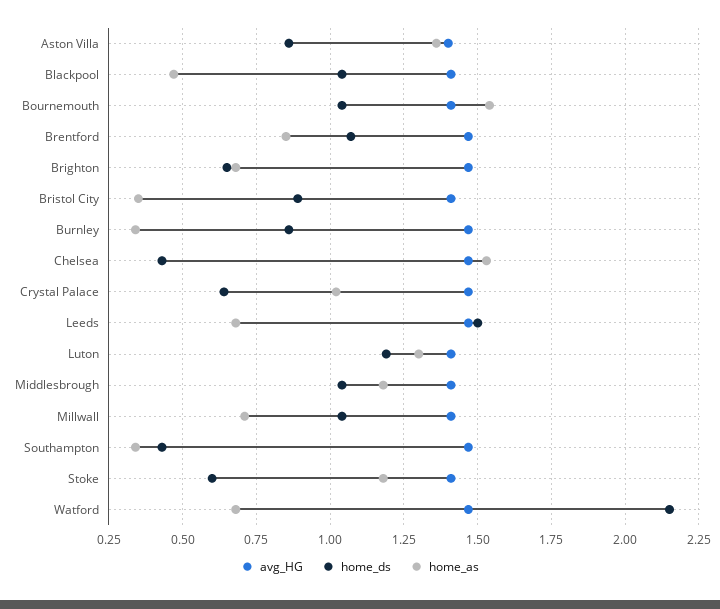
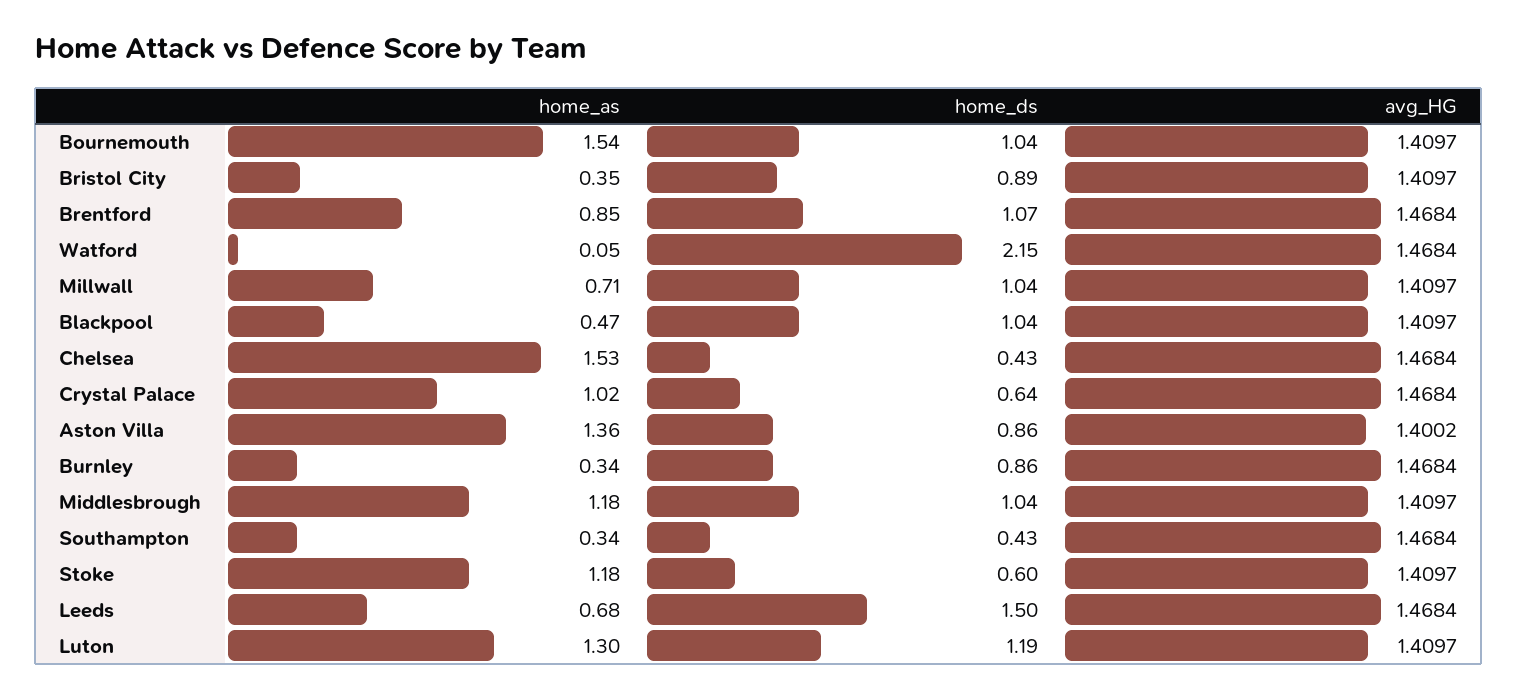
  {
    "avg_HG": {
      "Aston Villa": 1.4002,
      "Blackpool": 1.4097,
      "Bournemouth": 1.4097,
      "Brentford": 1.4684,
-     "Brighton": 1.475,
      "Bristol City": 1.4097,
      "Burnley": 1.4684,
      "Chelsea": 1.4684,
      "Crystal Palace": 1.4684,
      "Leeds": 1.4684,
      "Luton": 1.4097,
      "Middlesbrough": 1.4097,
      "Millwall": 1.4097,
      "Southampton": 1.4684,
      "Stoke": 1.4097,
      "Watford": 1.4684
    },
    "home_ds": {
      "Aston Villa": 0.86,
      "Blackpool": 1.04,
      "Bournemouth": 1.04,
      "Brentford": 1.07,
-     "Brighton": 0.65,
      "Bristol City": 0.89,
      "Burnley": 0.86,
      "Chelsea": 0.43,
      "Crystal Palace": 0.64,
      "Leeds": 1.5,
      "Luton": 1.19,
      "Middlesbrough": 1.04,
      "Millwall": 1.04,
      "Southampton": 0.43,
      "Stoke": 0.6,
      "Watford": 2.15
    },
    "home_as": {
      "Aston Villa": 1.36,
      "Blackpool": 0.47,
      "Bournemouth": 1.54,
      "Brentford": 0.85,
-     "Brighton": 0.675,
      "Bristol City": 0.35,
      "Burnley": 0.34,
      "Chelsea": 1.53,
      "Crystal Palace": 1.02,
      "Leeds": 0.68,
      "Luton": 1.3,
      "Middlesbrough": 1.18,
      "Millwall": 0.71,
      "Southampton": 0.34,
      "Stoke": 1.18,
-     "Watford": 0.675
+     "Watford": 0.05
    }
  }

